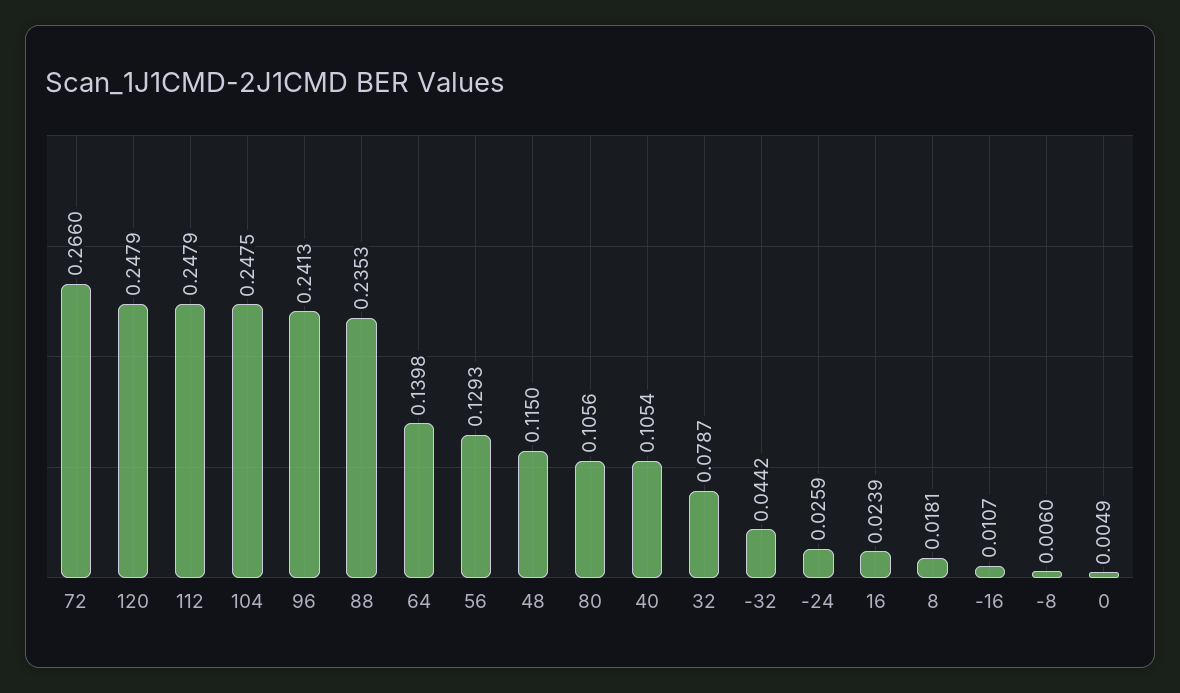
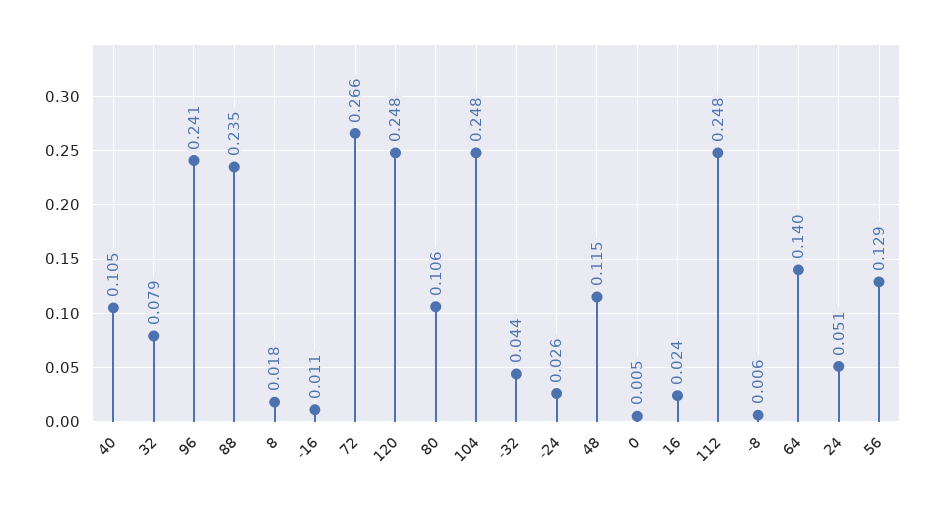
  {
    "72": 0.266,
    "120": 0.2479,
    "112": 0.2479,
    "104": 0.2475,
    "96": 0.2413,
    "88": 0.2353,
    "64": 0.1398,
    "56": 0.1293,
    "48": 0.115,
    "80": 0.1056,
    "40": 0.1054,
    "32": 0.0787,
    "-32": 0.0442,
    "-24": 0.0259,
    "16": 0.0239,
    "8": 0.0181,
    "-16": 0.0107,
    "-8": 0.006,
-   "0": 0.0049
+   "0": 0.0049,
+   "24": 0.051
  }

